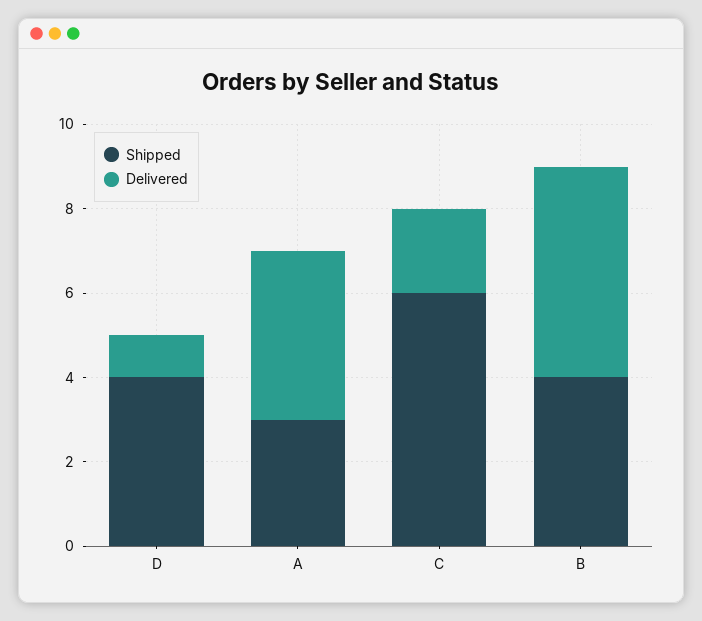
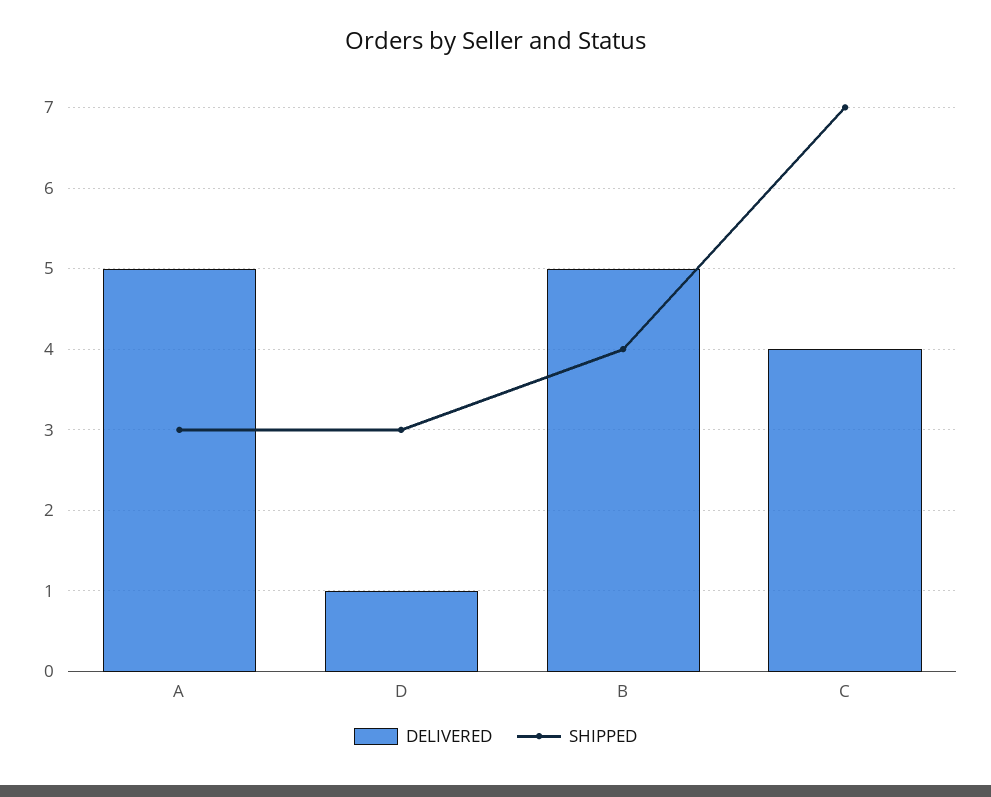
  {
    "Shipped": {
-     "D": 4,
+     "D": 3,
      "A": 3,
-     "C": 6,
+     "C": 7,
      "B": 4
    },
    "Delivered": {
      "D": 1,
-     "A": 4,
+     "A": 5,
-     "C": 2,
+     "C": 4,
      "B": 5
    }
  }

